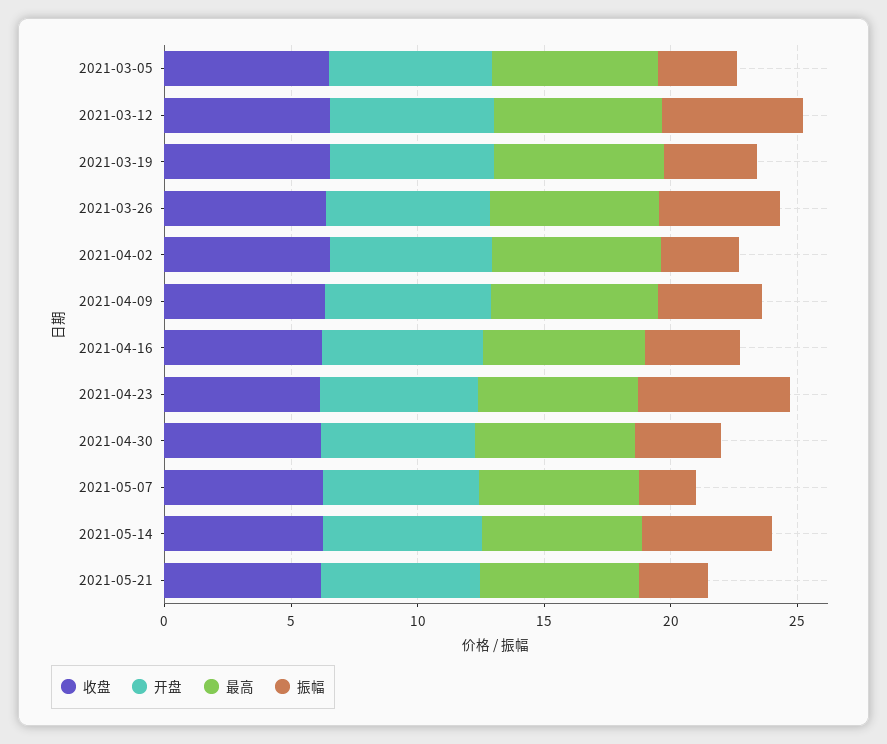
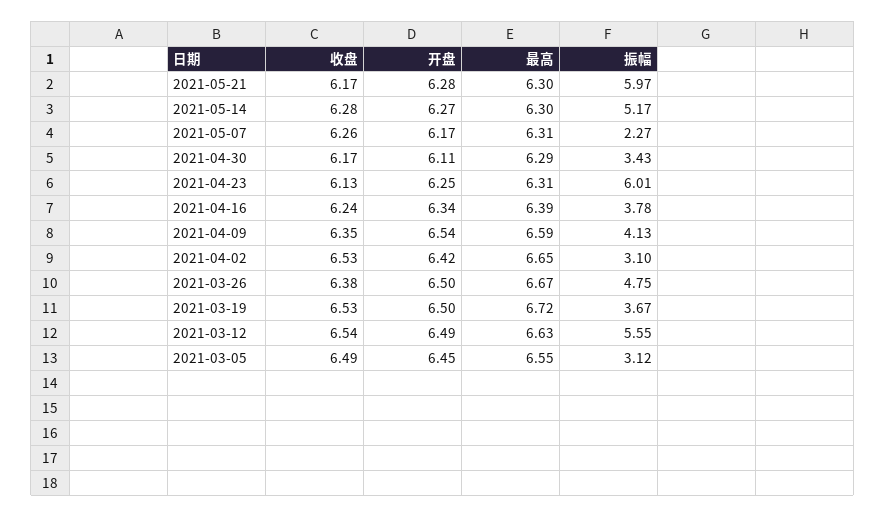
  {
    "收盘": {
      "2021-03-05": 6.49,
      "2021-03-12": 6.54,
      "2021-03-19": 6.53,
      "2021-03-26": 6.38,
      "2021-04-02": 6.53,
      "2021-04-09": 6.35,
      "2021-04-16": 6.24,
      "2021-04-23": 6.13,
      "2021-04-30": 6.17,
      "2021-05-07": 6.26,
      "2021-05-14": 6.28,
      "2021-05-21": 6.17
    },
    "开盘": {
      "2021-03-05": 6.45,
      "2021-03-12": 6.49,
      "2021-03-19": 6.5,
      "2021-03-26": 6.5,
      "2021-04-02": 6.42,
      "2021-04-09": 6.54,
      "2021-04-16": 6.34,
      "2021-04-23": 6.25,
      "2021-04-30": 6.11,
      "2021-05-07": 6.17,
      "2021-05-14": 6.27,
      "2021-05-21": 6.28
    },
    "最高": {
      "2021-03-05": 6.55,
      "2021-03-12": 6.63,
      "2021-03-19": 6.72,
      "2021-03-26": 6.67,
      "2021-04-02": 6.65,
      "2021-04-09": 6.59,
      "2021-04-16": 6.39,
      "2021-04-23": 6.31,
      "2021-04-30": 6.29,
      "2021-05-07": 6.31,
      "2021-05-14": 6.3,
      "2021-05-21": 6.3
    },
    "振幅": {
      "2021-03-05": 3.12,
      "2021-03-12": 5.55,
      "2021-03-19": 3.67,
      "2021-03-26": 4.75,
      "2021-04-02": 3.1,
      "2021-04-09": 4.13,
      "2021-04-16": 3.78,
      "2021-04-23": 6.01,
      "2021-04-30": 3.43,
      "2021-05-07": 2.27,
      "2021-05-14": 5.17,
-     "2021-05-21": 3
+     "2021-05-21": 5.97
    }
  }

